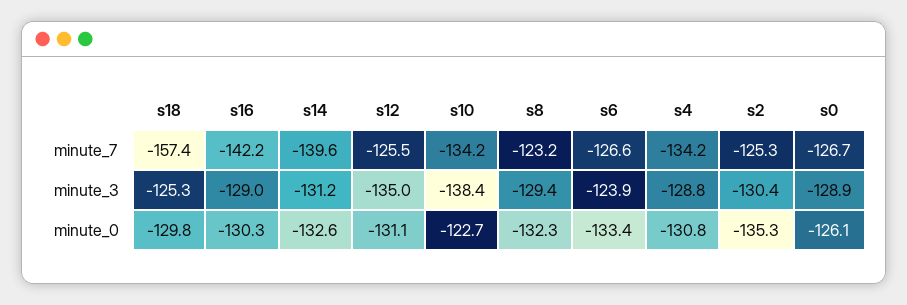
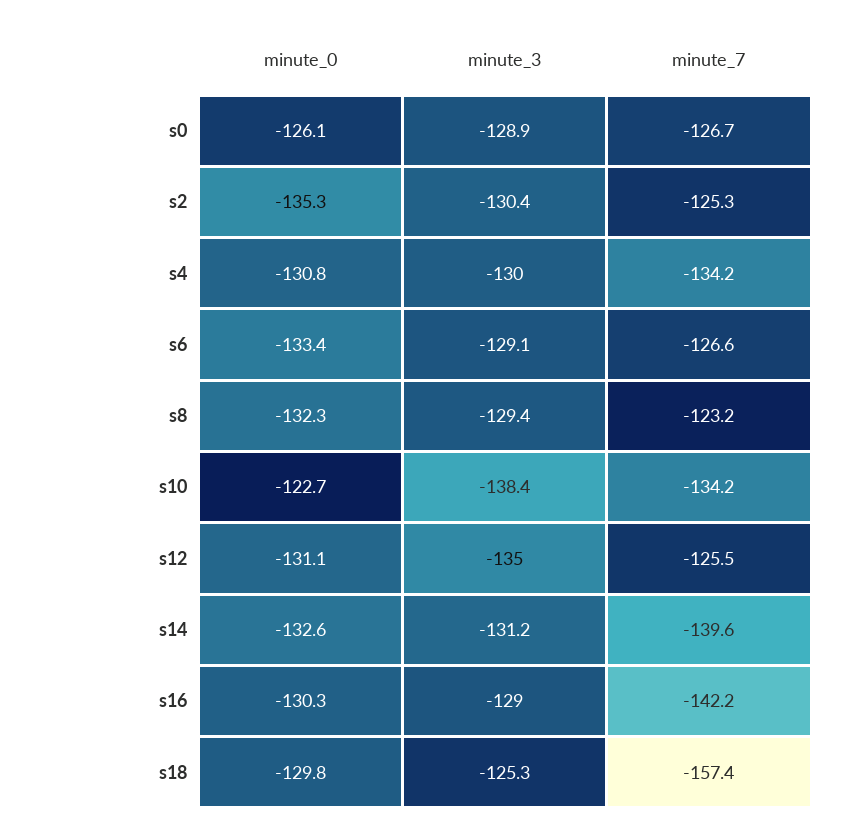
  {
    "s18": {
      "minute_7": -157.4,
      "minute_3": -125.3,
      "minute_0": -129.8
    },
    "s16": {
      "minute_7": -142.2,
      "minute_3": -129,
      "minute_0": -130.3
    },
    "s14": {
      "minute_7": -139.6,
      "minute_3": -131.2,
      "minute_0": -132.6
    },
    "s12": {
      "minute_7": -125.5,
      "minute_3": -135,
      "minute_0": -131.1
    },
    "s10": {
      "minute_7": -134.2,
      "minute_3": -138.4,
      "minute_0": -122.7
    },
    "s8": {
      "minute_7": -123.2,
      "minute_3": -129.4,
      "minute_0": -132.3
    },
    "s6": {
      "minute_7": -126.6,
-     "minute_3": -123.9,
+     "minute_3": -129.1,
      "minute_0": -133.4
    },
    "s4": {
      "minute_7": -134.2,
-     "minute_3": -128.8,
+     "minute_3": -130,
      "minute_0": -130.8
    },
    "s2": {
      "minute_7": -125.3,
      "minute_3": -130.4,
      "minute_0": -135.3
    },
    "s0": {
      "minute_7": -126.7,
      "minute_3": -128.9,
      "minute_0": -126.1
    }
  }

